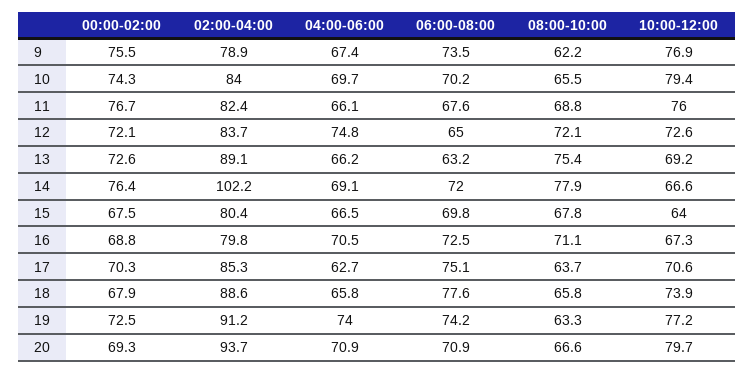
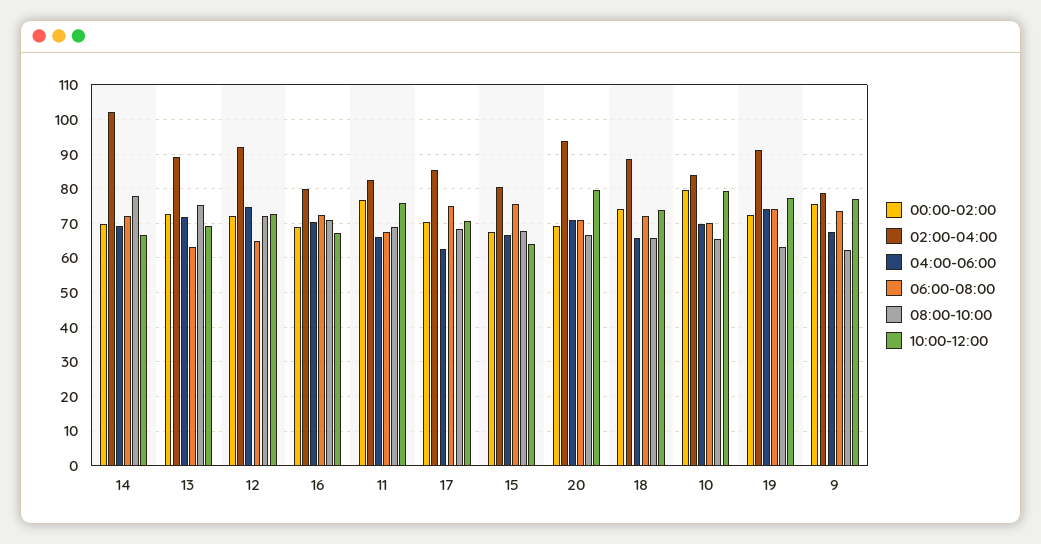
  {
    "00:00-02:00": {
      "9": 75.5,
-     "10": 74.3,
+     "10": 80,
      "11": 76.7,
      "12": 72.1,
      "13": 72.6,
-     "14": 76.4,
+     "14": 70,
      "15": 67.5,
      "16": 68.8,
      "17": 70.3,
-     "18": 67.9,
+     "18": 74,
      "19": 72.5,
      "20": 69.3
    },
    "02:00-04:00": {
      "9": 78.9,
      "10": 84,
      "11": 82.4,
-     "12": 83.7,
+     "12": 92,
      "13": 89.1,
      "14": 102.2,
      "15": 80.4,
      "16": 79.8,
      "17": 85.3,
      "18": 88.6,
      "19": 91.2,
      "20": 93.7
    },
    "04:00-06:00": {
      "9": 67.4,
      "10": 69.7,
      "11": 66.1,
      "12": 74.8,
-     "13": 66.2,
+     "13": 72,
      "14": 69.1,
      "15": 66.5,
      "16": 70.5,
      "17": 62.7,
      "18": 65.8,
      "19": 74,
      "20": 70.9
    },
    "06:00-08:00": {
      "9": 73.5,
      "10": 70.2,
      "11": 67.6,
      "12": 65,
      "13": 63.2,
      "14": 72,
-     "15": 69.8,
+     "15": 76,
      "16": 72.5,
      "17": 75.1,
-     "18": 77.6,
+     "18": 72,
      "19": 74.2,
      "20": 70.9
    },
    "08:00-10:00": {
      "9": 62.2,
      "10": 65.5,
      "11": 68.8,
      "12": 72.1,
      "13": 75.4,
      "14": 77.9,
      "15": 67.8,
      "16": 71.1,
-     "17": 63.7,
+     "17": 68,
      "18": 65.8,
      "19": 63.3,
      "20": 66.6
    },
    "10:00-12:00": {
      "9": 76.9,
      "10": 79.4,
      "11": 76,
      "12": 72.6,
      "13": 69.2,
      "14": 66.6,
      "15": 64,
      "16": 67.3,
      "17": 70.6,
      "18": 73.9,
      "19": 77.2,
      "20": 79.7
    }
  }

